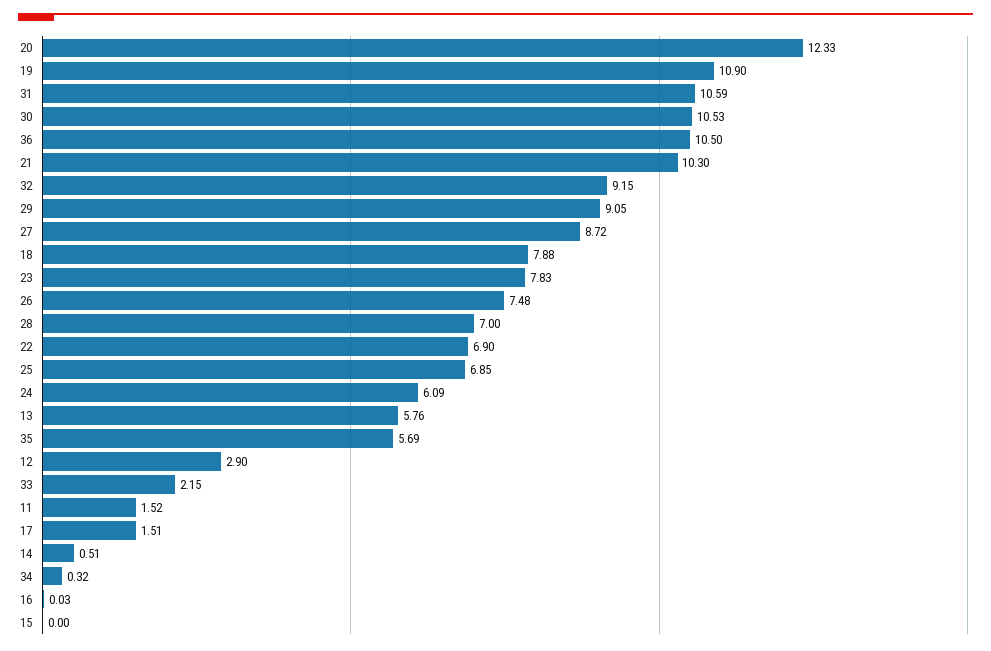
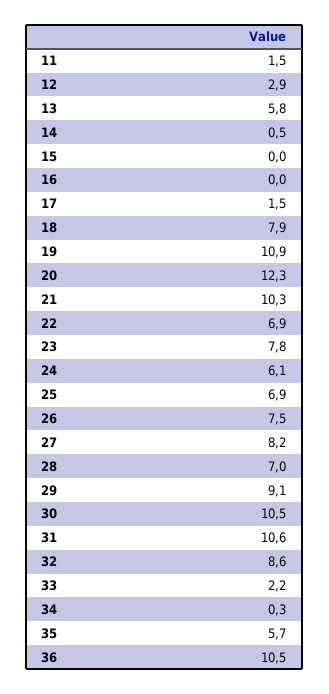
  {
    "20": 12.33,
    "19": 10.9,
    "31": 10.59,
    "30": 10.53,
    "36": 10.5,
    "21": 10.3,
-   "32": 9.15,
+   "32": 8.6,
    "29": 9.05,
-   "27": 8.72,
+   "27": 8.2,
    "18": 7.88,
    "23": 7.83,
    "26": 7.48,
    "28": 7,
    "22": 6.9,
    "25": 6.85,
    "24": 6.09,
    "13": 5.76,
    "35": 5.69,
    "12": 2.9,
    "33": 2.15,
    "11": 1.52,
    "17": 1.51,
    "14": 0.51,
    "34": 0.32,
    "16": 0.03,
    "15": 0
  }

